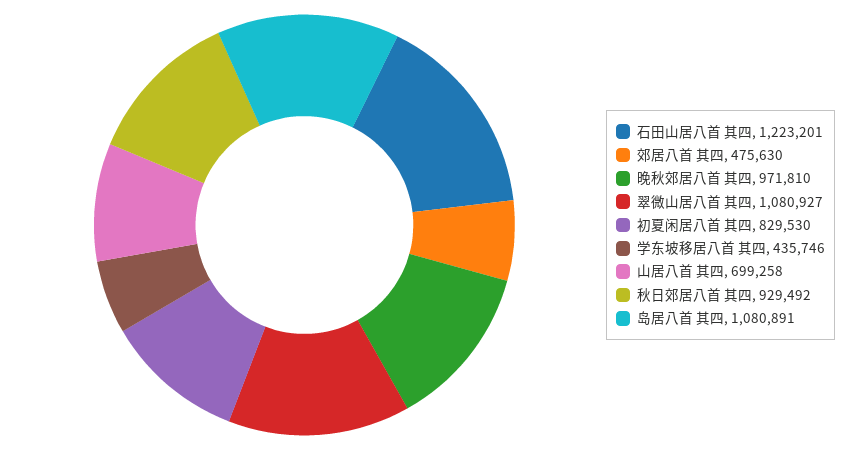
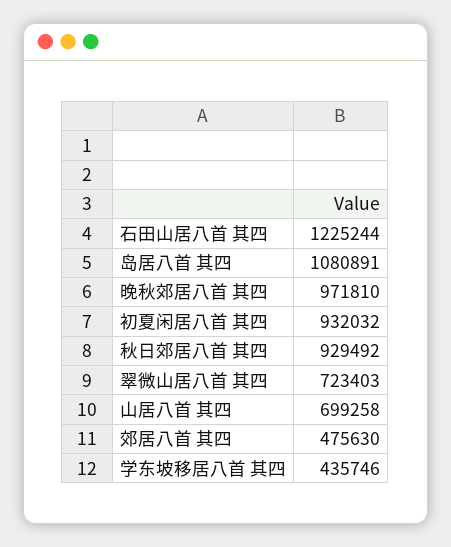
  {
-   "石田山居八首 其四": 1223201,
+   "石田山居八首 其四": 1225244,
    "郊居八首 其四": 475630,
    "晚秋郊居八首 其四": 971810,
-   "翠微山居八首 其四": 1080927,
+   "翠微山居八首 其四": 723403,
-   "初夏闲居八首 其四": 829530,
+   "初夏闲居八首 其四": 932032,
    "学东坡移居八首 其四": 435746,
    "山居八首 其四": 699258,
    "秋日郊居八首 其四": 929492,
    "岛居八首 其四": 1080891
  }

